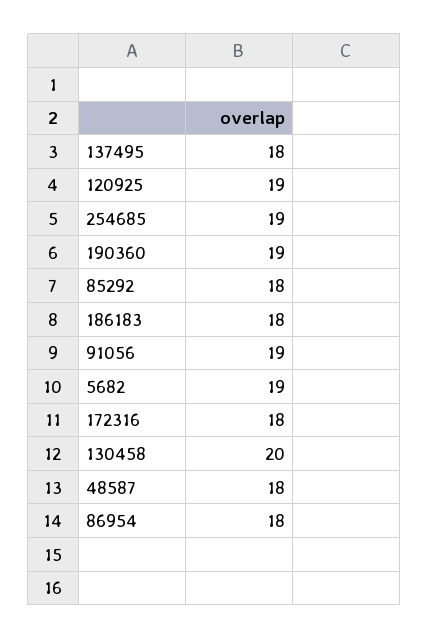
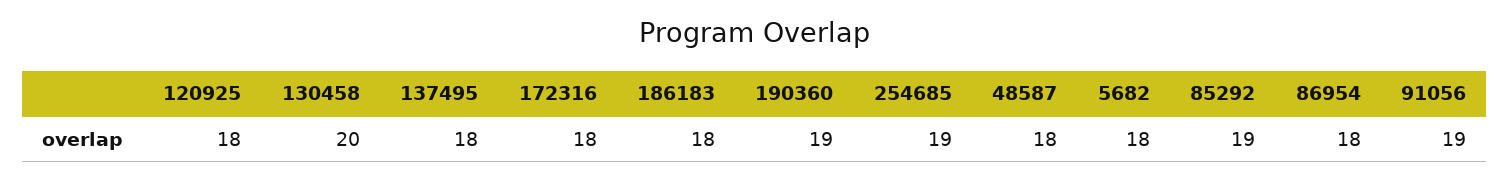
  {
    "137495": 18,
-   "120925": 19,
+   "120925": 18,
    "254685": 19,
    "190360": 19,
-   "85292": 18,
+   "85292": 19,
    "186183": 18,
    "91056": 19,
-   "5682": 19,
+   "5682": 18,
    "172316": 18,
    "130458": 20,
    "48587": 18,
    "86954": 18
  }

